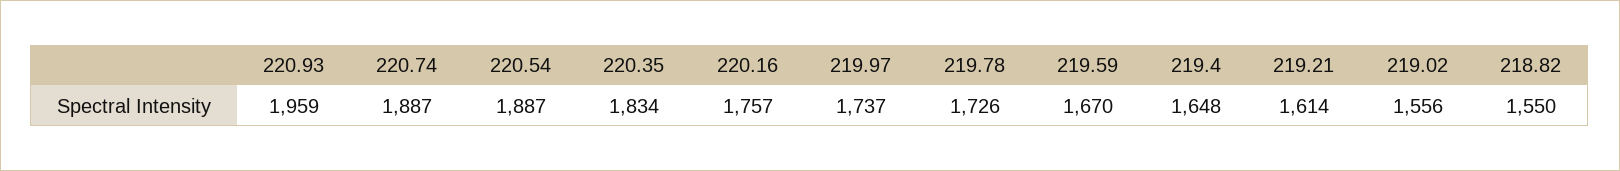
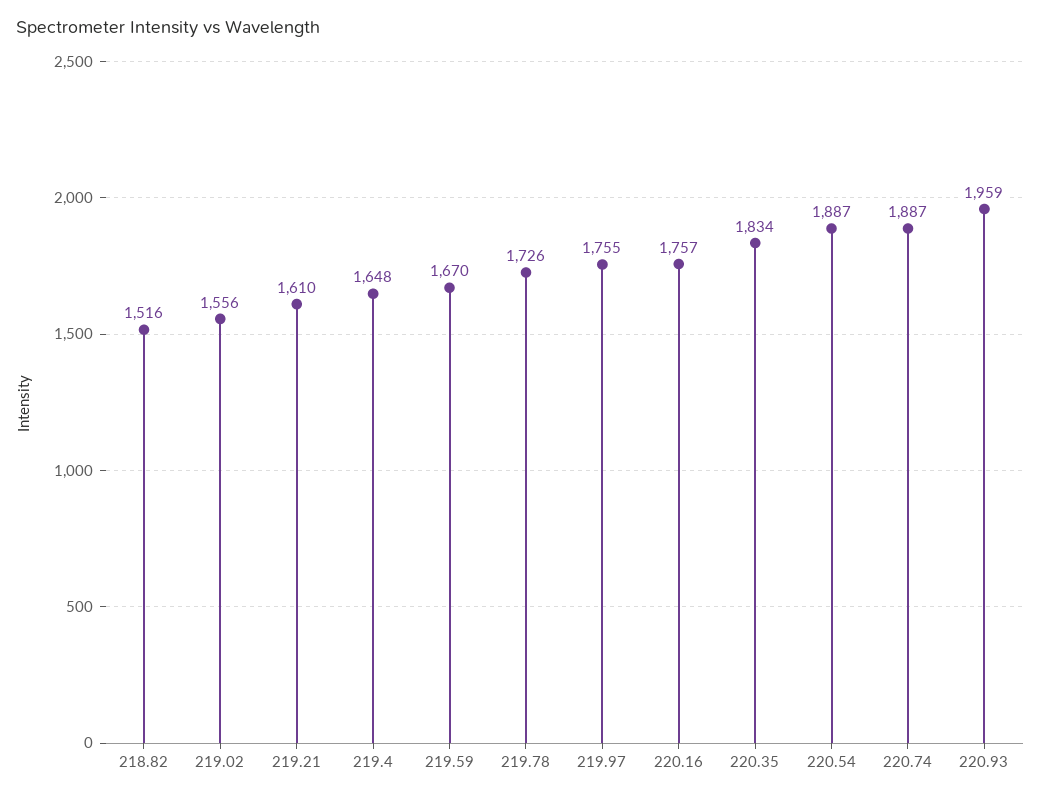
  {
    "220.93": 1959,
    "220.74": 1887,
    "220.54": 1887,
    "220.35": 1834,
    "220.16": 1757,
-   "219.97": 1737,
+   "219.97": 1755,
    "219.78": 1726,
    "219.59": 1670,
    "219.4": 1648,
-   "219.21": 1614,
+   "219.21": 1610,
    "219.02": 1556,
-   "218.82": 1550
+   "218.82": 1516
  }

